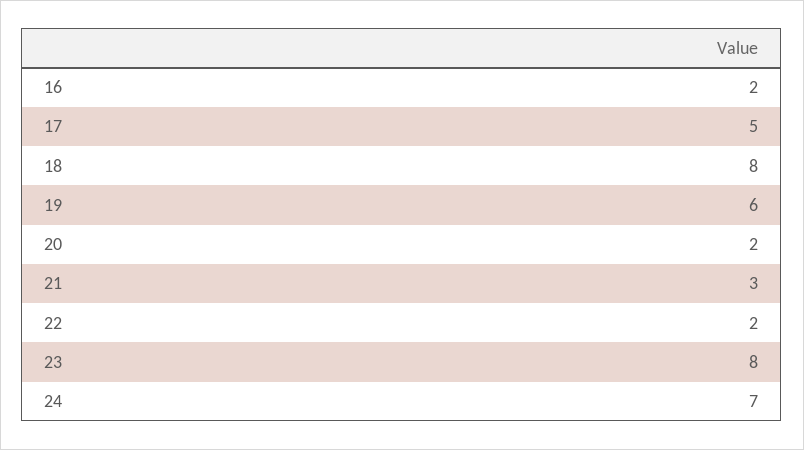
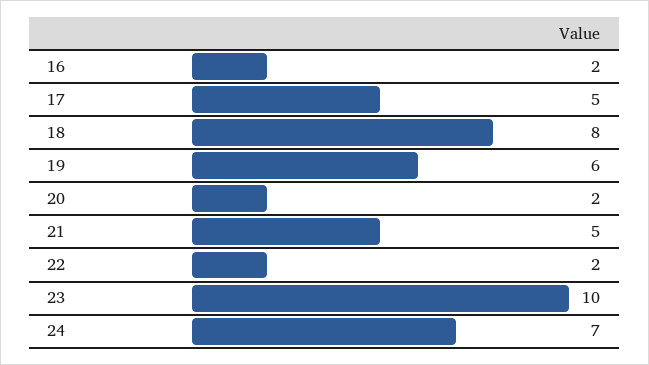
  {
    "16": 2,
    "17": 5,
    "18": 8,
    "19": 6,
    "20": 2,
-   "21": 3,
+   "21": 5,
    "22": 2,
-   "23": 8,
+   "23": 10,
    "24": 7
  }

